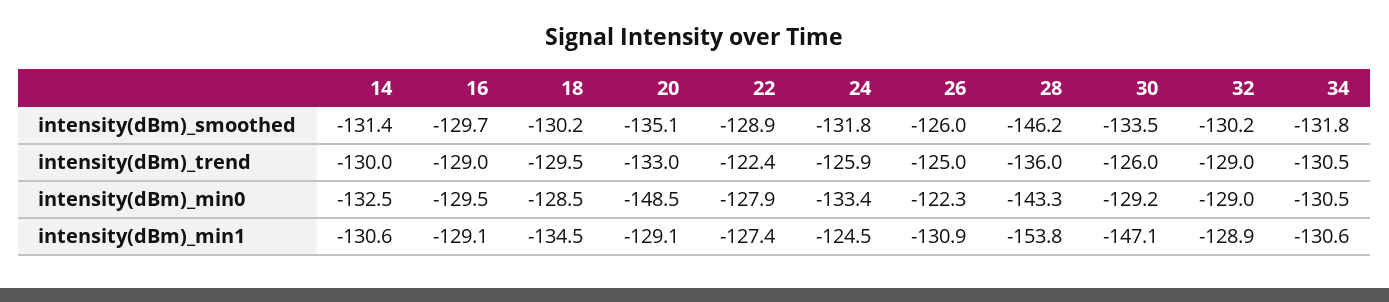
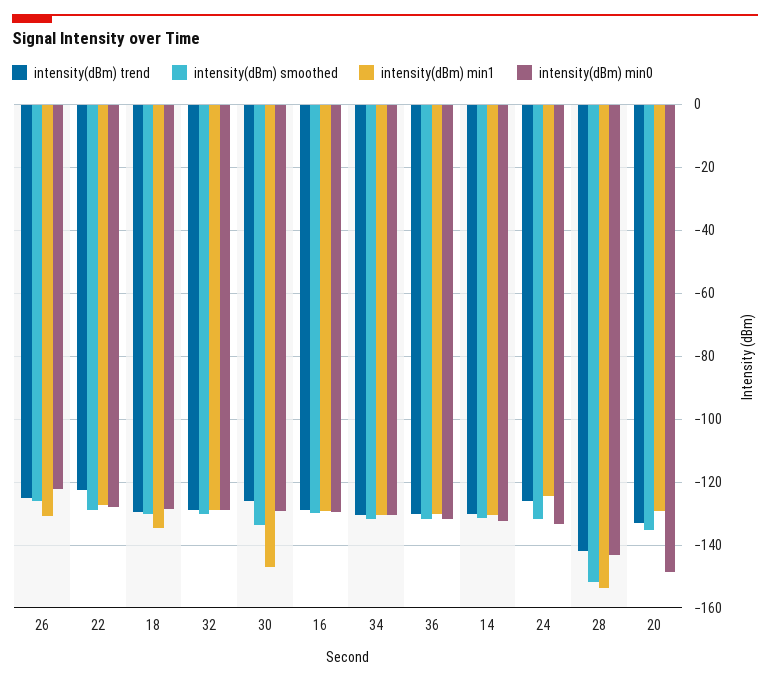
  {
    "intensity(dBm)_smoothed": {
      "14": -131.4,
      "16": -129.7,
      "18": -130.2,
      "20": -135.1,
      "22": -128.9,
      "24": -131.8,
      "26": -126,
-     "28": -146.2,
+     "28": -152,
      "30": -133.5,
      "32": -130.2,
-     "34": -131.8
+     "34": -131.8,
+     "36": -132
    },
    "intensity(dBm)_trend": {
      "14": -130,
      "16": -129,
      "18": -129.5,
      "20": -133,
      "22": -122.4,
      "24": -125.9,
      "26": -125,
-     "28": -136,
+     "28": -142,
      "30": -126,
      "32": -129,
-     "34": -130.5
+     "34": -130.5,
+     "36": -130
    },
    "intensity(dBm)_min0": {
      "14": -132.5,
      "16": -129.5,
      "18": -128.5,
      "20": -148.5,
      "22": -127.9,
      "24": -133.4,
      "26": -122.3,
      "28": -143.3,
      "30": -129.2,
      "32": -129,
-     "34": -130.5
+     "34": -130.5,
+     "36": -132
    },
    "intensity(dBm)_min1": {
      "14": -130.6,
      "16": -129.1,
      "18": -134.5,
      "20": -129.1,
      "22": -127.4,
      "24": -124.5,
      "26": -130.9,
      "28": -153.8,
      "30": -147.1,
      "32": -128.9,
-     "34": -130.6
+     "34": -130.6,
+     "36": -130
    }
  }

